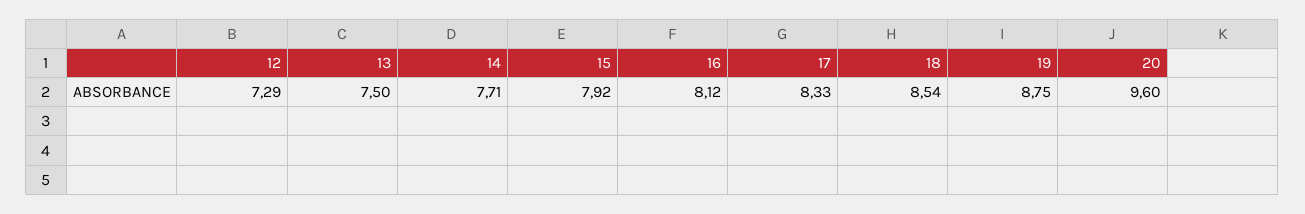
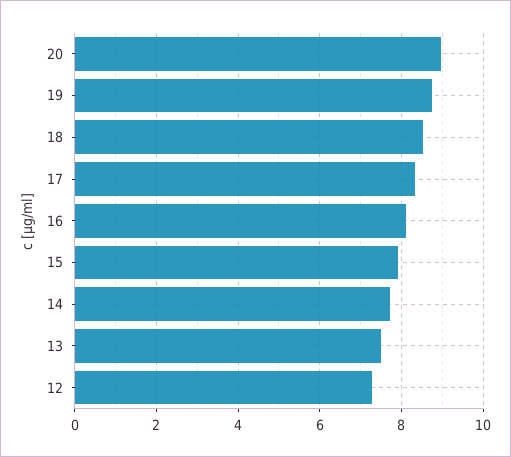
  {
    "12": 7.29,
    "13": 7.5,
    "14": 7.71,
    "15": 7.92,
    "16": 8.12,
    "17": 8.33,
    "18": 8.54,
    "19": 8.75,
-   "20": 9.6
+   "20": 9
  }

